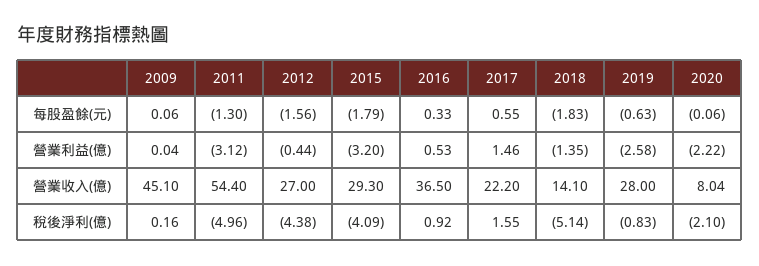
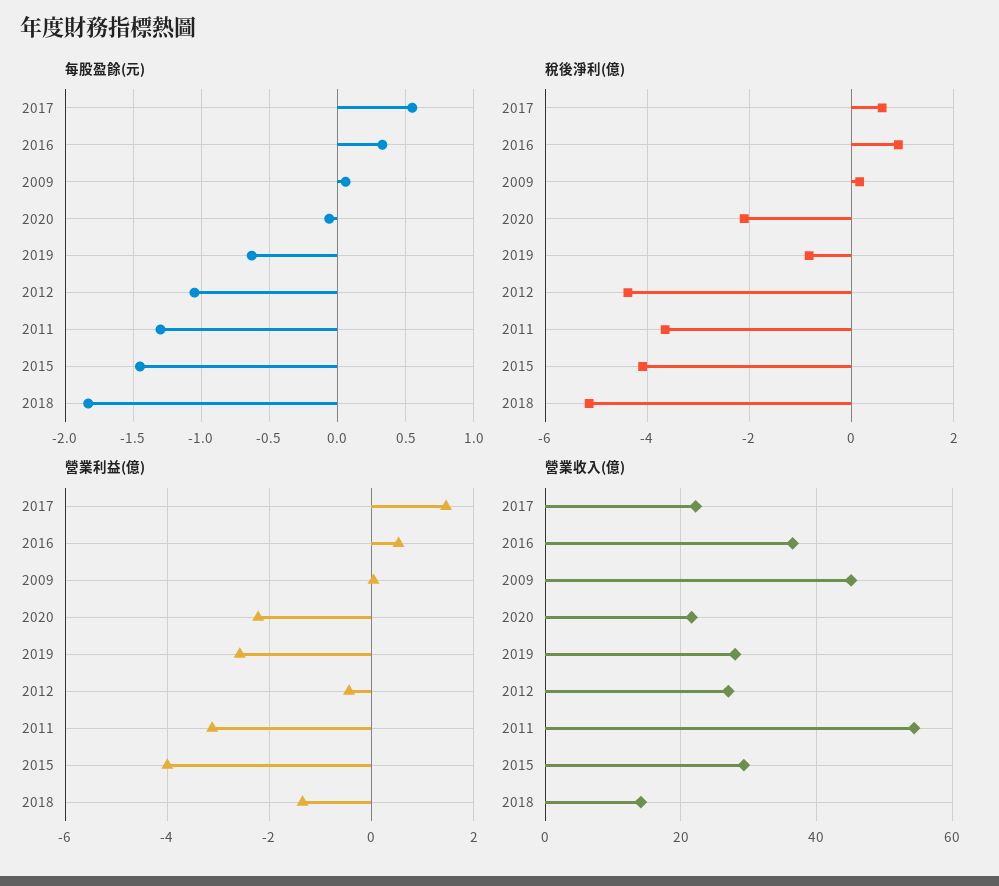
  {
    "每股盈餘(元)": {
      "2009": 0.06,
      "2011": -1.3,
-     "2012": -1.56,
+     "2012": -1.05,
-     "2015": -1.79,
+     "2015": -1.45,
      "2016": 0.33,
      "2017": 0.55,
      "2018": -1.83,
      "2019": -0.63,
      "2020": -0.06
    },
    "營業利益(億)": {
      "2009": 0.04,
      "2011": -3.12,
      "2012": -0.44,
-     "2015": -3.2,
+     "2015": -4,
      "2016": 0.53,
      "2017": 1.46,
      "2018": -1.35,
      "2019": -2.58,
      "2020": -2.22
    },
    "營業收入(億)": {
      "2009": 45.1,
      "2011": 54.4,
      "2012": 27,
      "2015": 29.3,
      "2016": 36.5,
      "2017": 22.2,
      "2018": 14.1,
      "2019": 28,
-     "2020": 8.04
+     "2020": 22
    },
    "稅後淨利(億)": {
      "2009": 0.16,
-     "2011": -4.96,
+     "2011": -3.6,
      "2012": -4.38,
      "2015": -4.09,
      "2016": 0.92,
-     "2017": 1.55,
+     "2017": 0.6,
      "2018": -5.14,
      "2019": -0.83,
      "2020": -2.1
    }
  }

